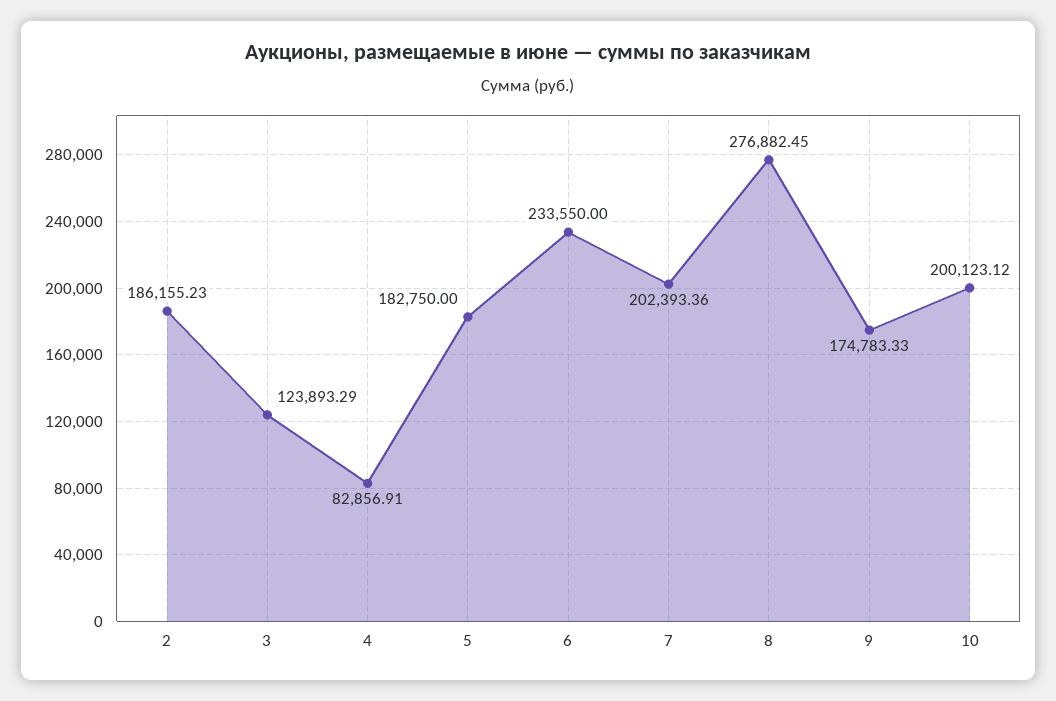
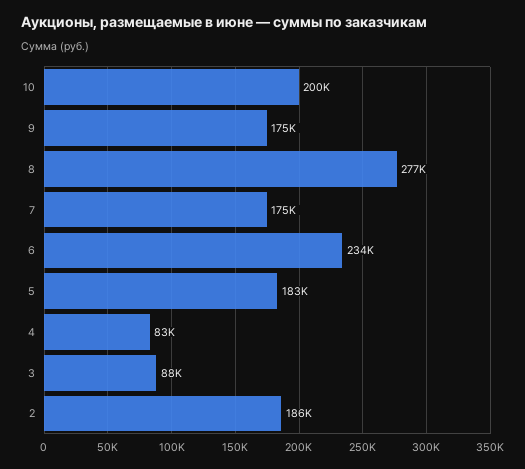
  {
    "2": 186155.23,
-   "3": 123893.29,
+   "3": 88000,
    "4": 82856.91,
    "5": 182750,
    "6": 233550,
-   "7": 202393.36,
+   "7": 175000,
    "8": 276882.45,
    "9": 174783.33,
    "10": 200123.12
  }

